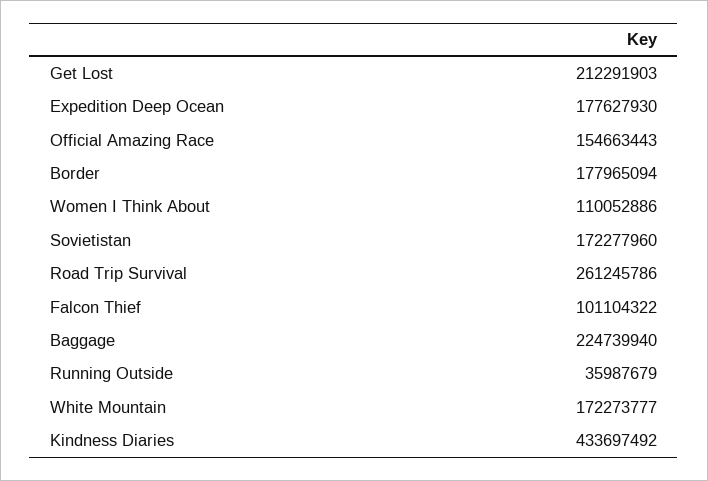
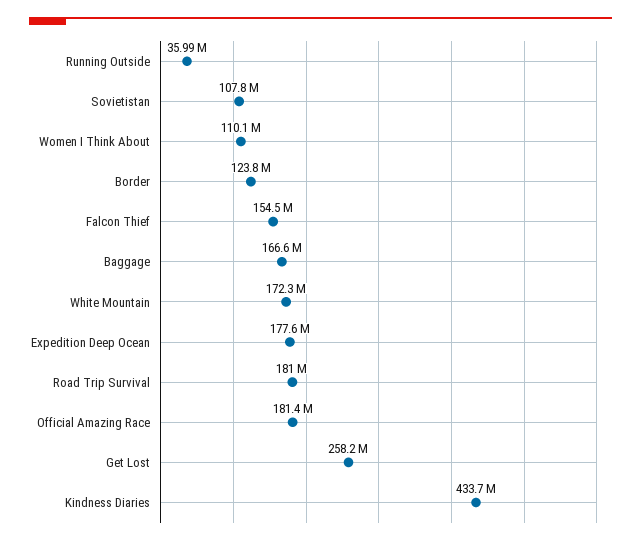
  {
-   "Get Lost": 212291903,
+   "Get Lost": 258200000,
    "Expedition Deep Ocean": 177627930,
-   "Official Amazing Race": 154663443,
+   "Official Amazing Race": 181400000,
-   "Border": 177965094,
+   "Border": 123800000,
    "Women I Think About": 110052886,
-   "Sovietistan": 172277960,
+   "Sovietistan": 107800000,
-   "Road Trip Survival": 261245786,
+   "Road Trip Survival": 181000000,
-   "Falcon Thief": 101104322,
+   "Falcon Thief": 154500000,
-   "Baggage": 224739940,
+   "Baggage": 166600000,
    "Running Outside": 35987679,
    "White Mountain": 172273777,
    "Kindness Diaries": 433697492
  }

